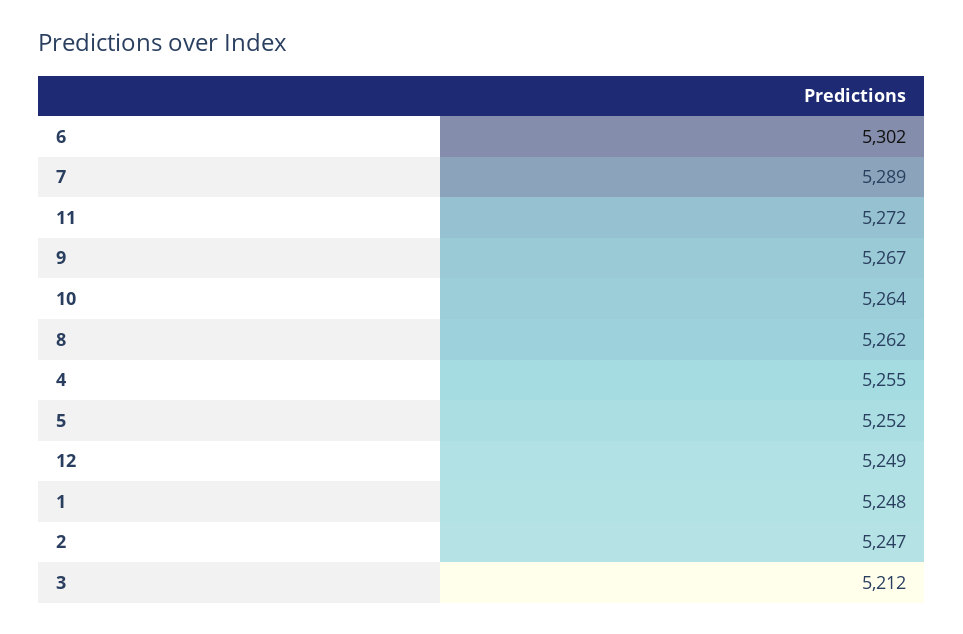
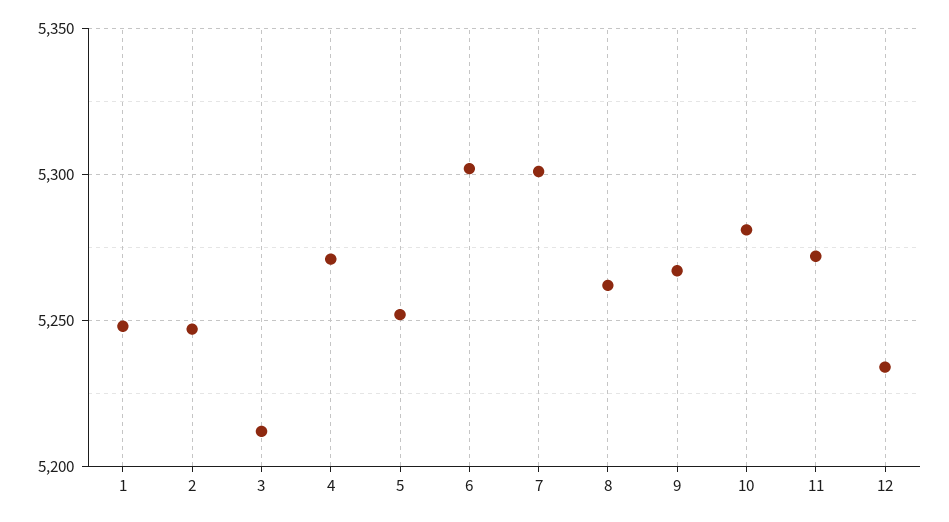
  {
    "6": 5302,
-   "7": 5289,
+   "7": 5300,
    "11": 5272,
    "9": 5267,
-   "10": 5264,
+   "10": 5280,
    "8": 5262,
-   "4": 5255,
+   "4": 5270,
    "5": 5252,
-   "12": 5249,
+   "12": 5235,
    "1": 5248,
    "2": 5247,
    "3": 5212
  }

